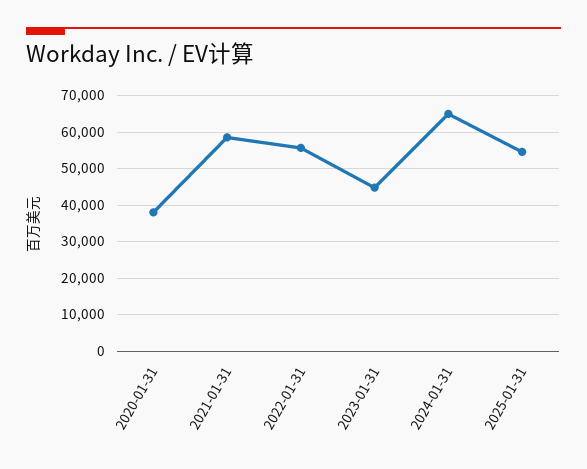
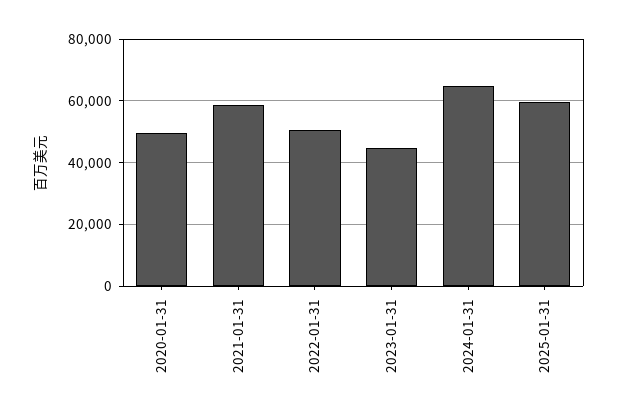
  {
-   "2020-01-31": 38000,
+   "2020-01-31": 50000,
    "2021-01-31": 58000,
-   "2022-01-31": 56000,
+   "2022-01-31": 50000,
    "2023-01-31": 44000,
    "2024-01-31": 64000,
-   "2025-01-31": 54000
+   "2025-01-31": 60000
  }

